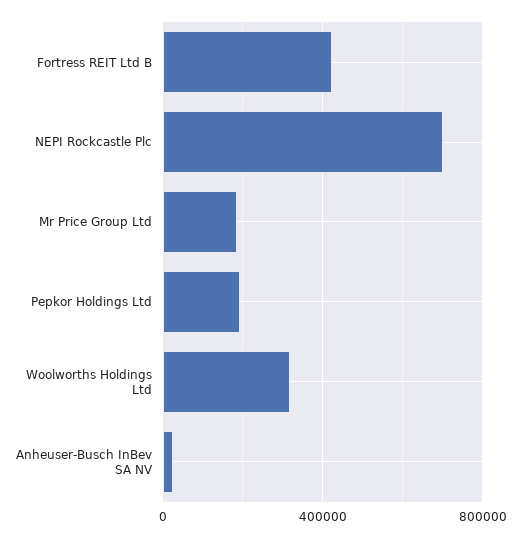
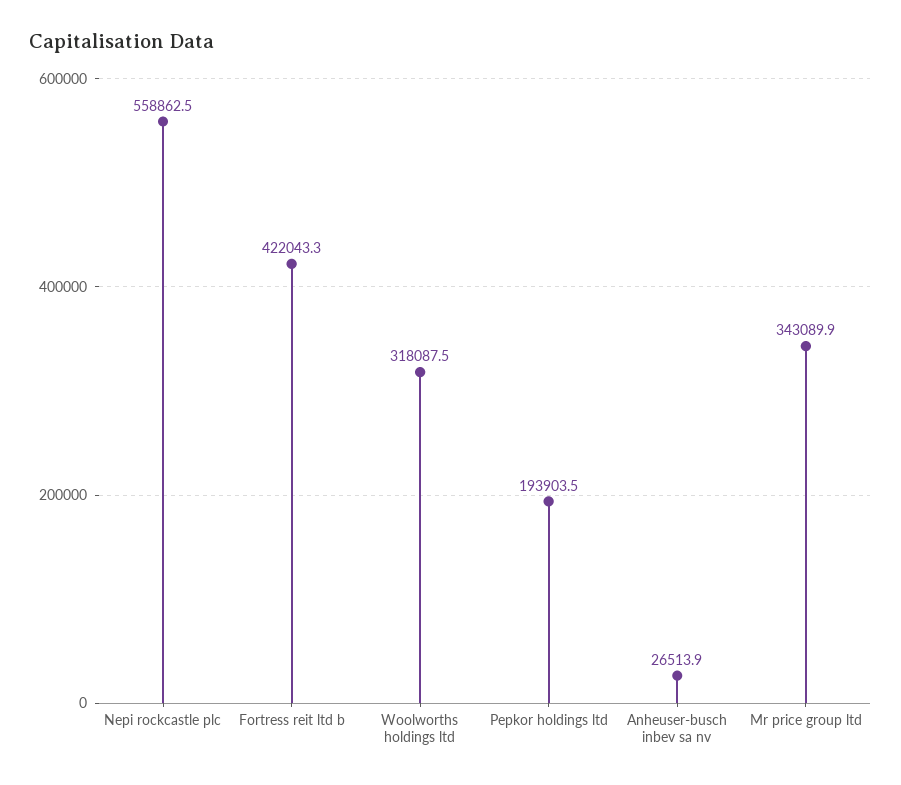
  {
    "Fortress REIT Ltd B": 422043.3,
-   "NEPI Rockcastle Plc": 700000,
+   "NEPI Rockcastle Plc": 558862.5,
-   "Mr Price Group Ltd": 200000,
+   "Mr Price Group Ltd": 343089.9,
    "Pepkor Holdings Ltd": 193903.5,
    "Woolworths Holdings Ltd": 318087.5,
    "Anheuser-Busch InBev SA NV": 26513.9
  }

